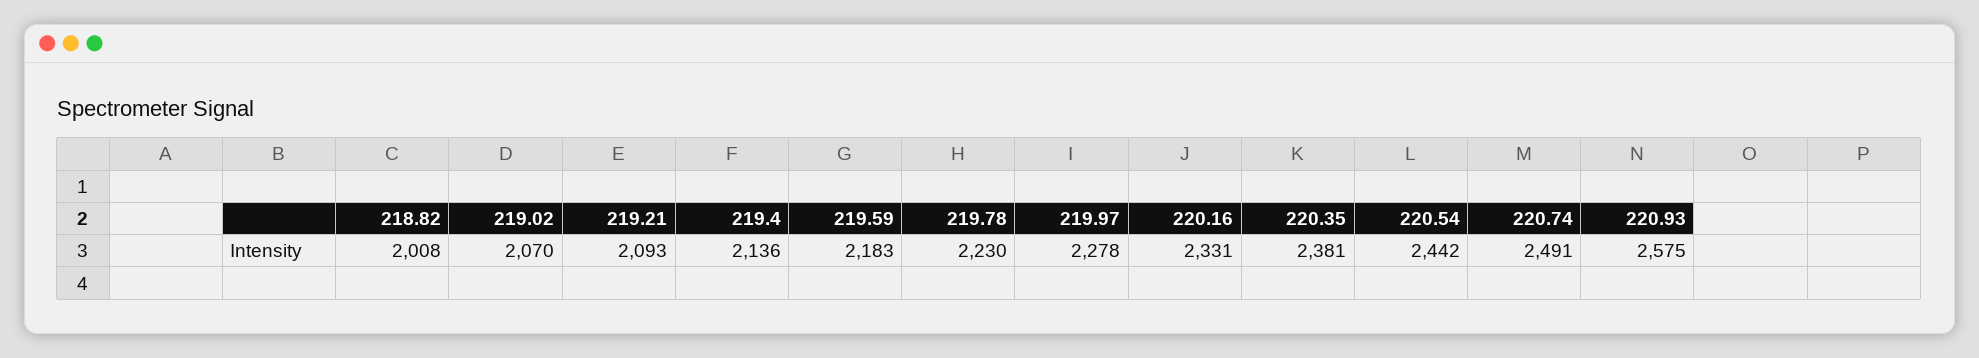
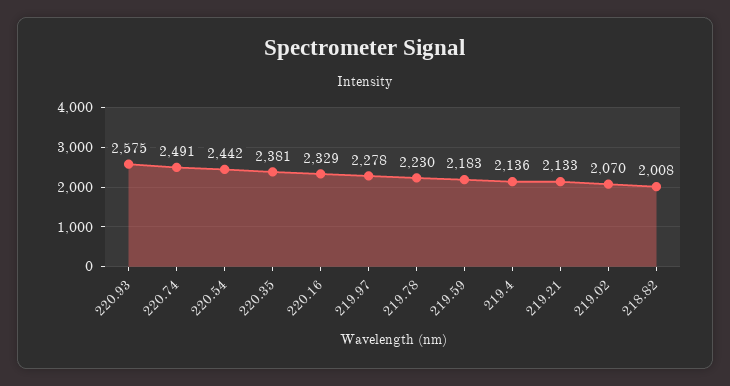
  {
    "218.82": 2008,
    "219.02": 2070,
-   "219.21": 2093,
+   "219.21": 2133,
    "219.4": 2136,
    "219.59": 2183,
    "219.78": 2230,
    "219.97": 2278,
-   "220.16": 2331,
+   "220.16": 2329,
    "220.35": 2381,
    "220.54": 2442,
    "220.74": 2491,
    "220.93": 2575
  }

